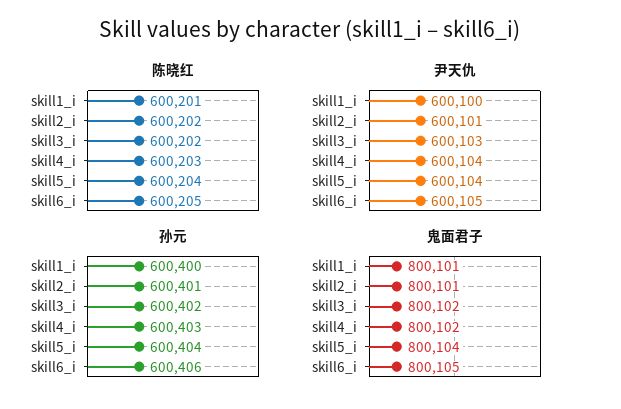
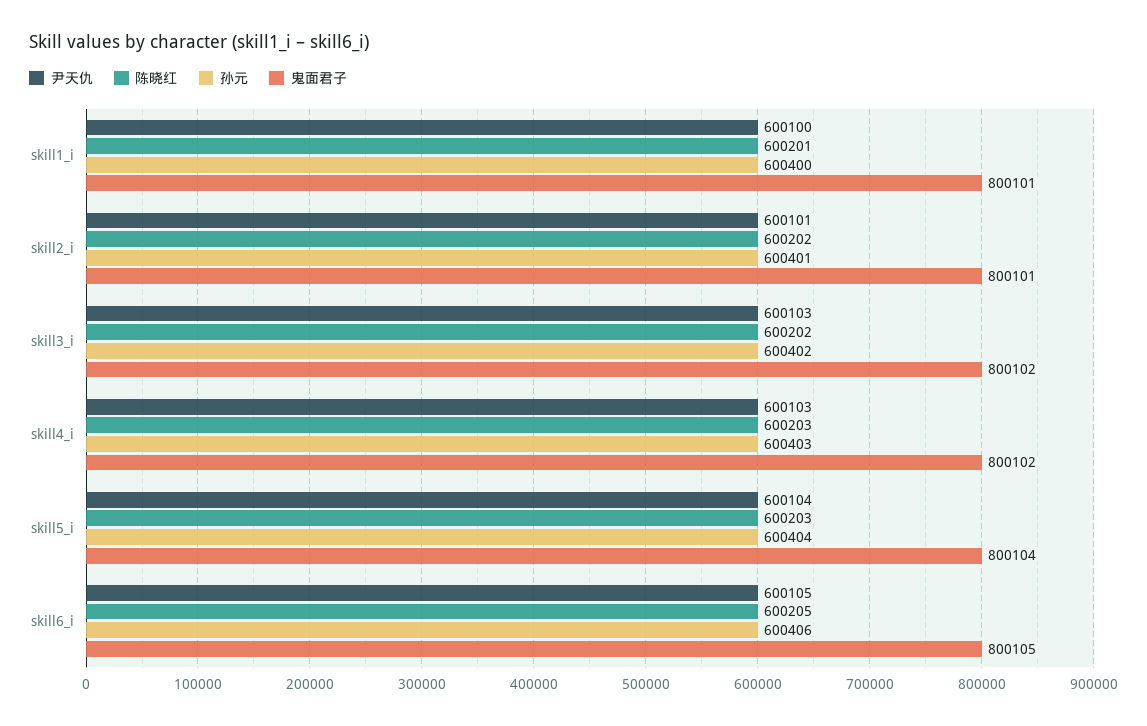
  {
    "陈晓红": {
      "skill1_i": 600201,
      "skill2_i": 600202,
      "skill3_i": 600202,
      "skill4_i": 600203,
-     "skill5_i": 600204,
+     "skill5_i": 600203,
      "skill6_i": 600205
    },
    "尹天仇": {
      "skill1_i": 600100,
      "skill2_i": 600101,
      "skill3_i": 600103,
-     "skill4_i": 600104,
+     "skill4_i": 600103,
      "skill5_i": 600104,
      "skill6_i": 600105
    },
    "孙元": {
      "skill1_i": 600400,
      "skill2_i": 600401,
      "skill3_i": 600402,
      "skill4_i": 600403,
      "skill5_i": 600404,
      "skill6_i": 600406
    },
    "鬼面君子": {
      "skill1_i": 800101,
      "skill2_i": 800101,
      "skill3_i": 800102,
      "skill4_i": 800102,
      "skill5_i": 800104,
      "skill6_i": 800105
    }
  }

